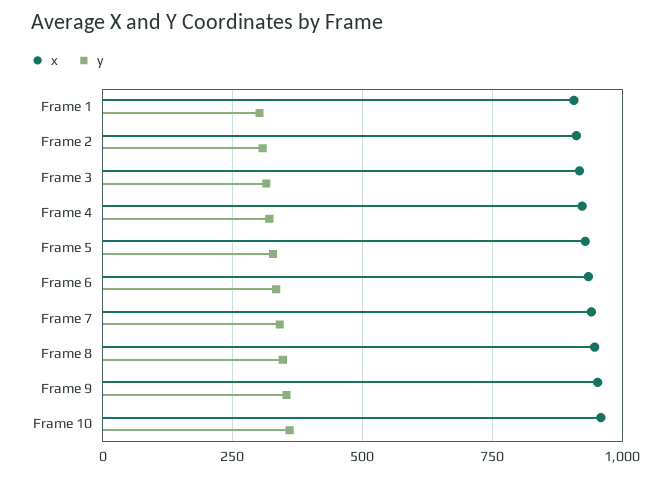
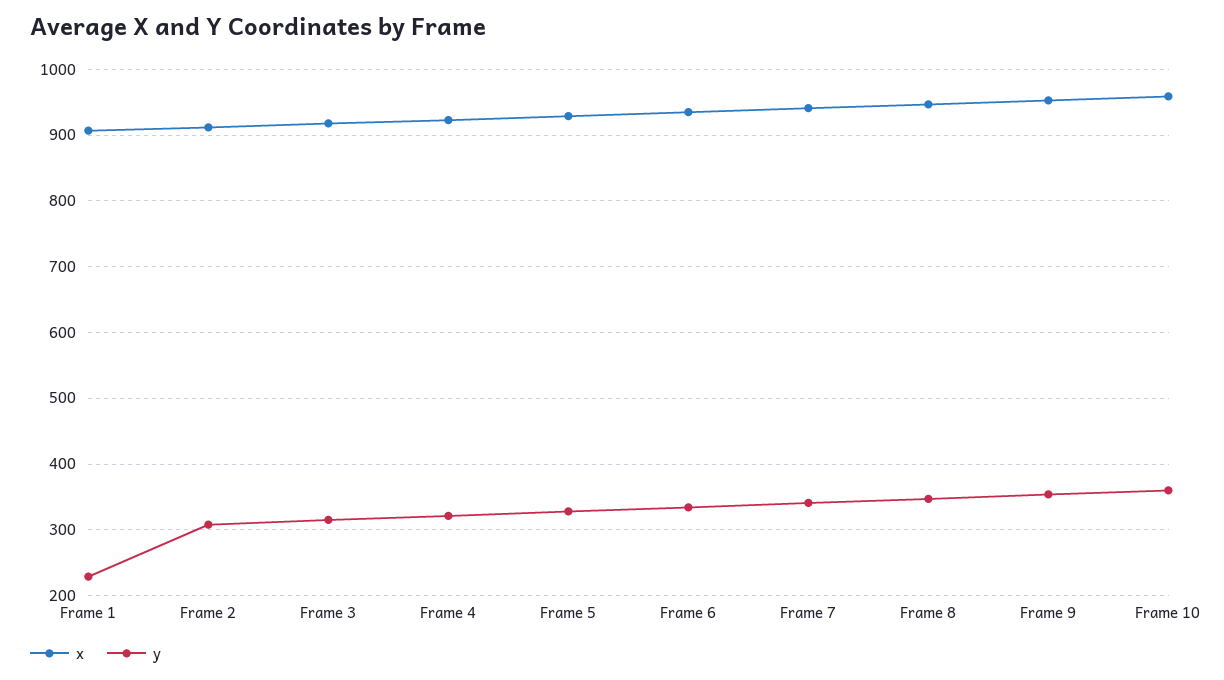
  {
    "x": {
      "Frame 1": 910,
      "Frame 2": 910,
      "Frame 3": 920,
      "Frame 4": 920,
      "Frame 5": 930,
      "Frame 6": 940,
      "Frame 7": 940,
      "Frame 8": 950,
      "Frame 9": 950,
      "Frame 10": 960
    },
    "y": {
-     "Frame 1": 300,
+     "Frame 1": 230,
      "Frame 2": 310,
      "Frame 3": 320,
      "Frame 4": 320,
      "Frame 5": 330,
      "Frame 6": 330,
      "Frame 7": 340,
      "Frame 8": 350,
      "Frame 9": 350,
      "Frame 10": 360
    }
  }

